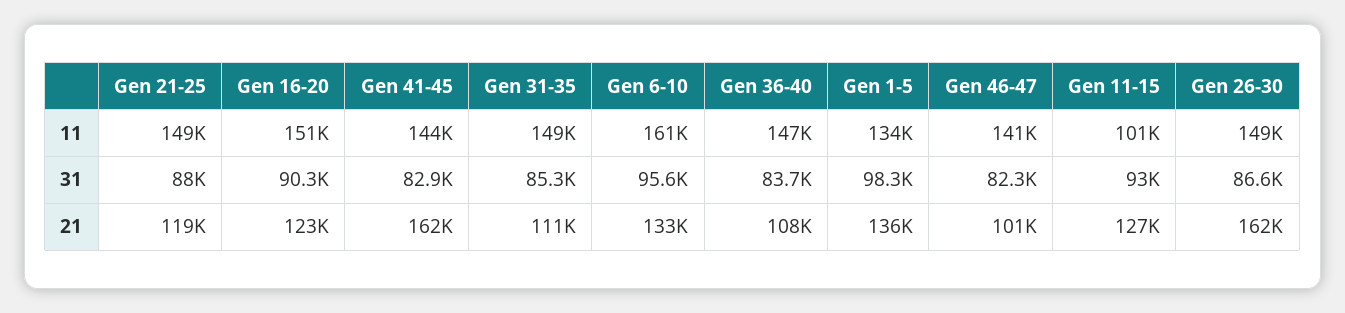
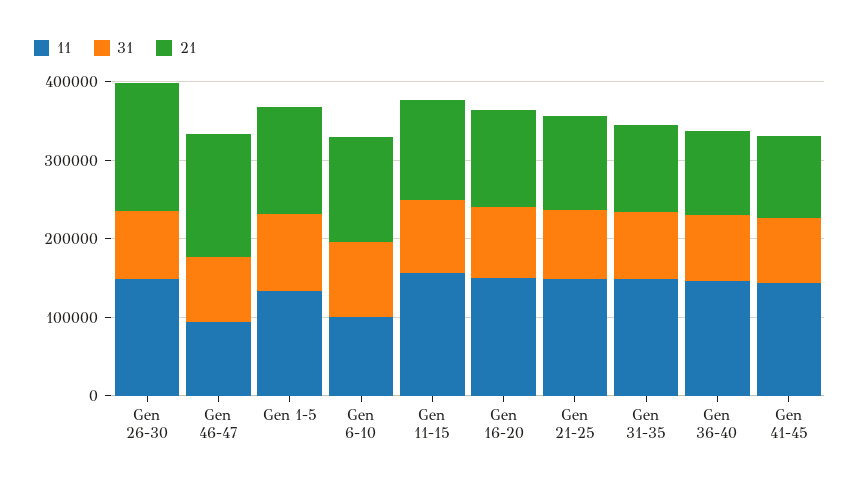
  {
    "11": {
      "Gen 21-25": 149000,
      "Gen 16-20": 151000,
      "Gen 41-45": 144000,
      "Gen 31-35": 149000,
-     "Gen 6-10": 161000,
+     "Gen 6-10": 100000,
      "Gen 36-40": 147000,
      "Gen 1-5": 134000,
-     "Gen 46-47": 141000,
+     "Gen 46-47": 100000,
-     "Gen 11-15": 101000,
+     "Gen 11-15": 160000,
      "Gen 26-30": 149000
    },
    "31": {
      "Gen 21-25": 88000,
      "Gen 16-20": 90300,
      "Gen 41-45": 82900,
      "Gen 31-35": 85300,
      "Gen 6-10": 95600,
      "Gen 36-40": 83700,
      "Gen 1-5": 98300,
      "Gen 46-47": 82300,
      "Gen 11-15": 93000,
      "Gen 26-30": 86600
    },
    "21": {
      "Gen 21-25": 119000,
      "Gen 16-20": 123000,
-     "Gen 41-45": 162000,
+     "Gen 41-45": 100000,
      "Gen 31-35": 111000,
      "Gen 6-10": 133000,
      "Gen 36-40": 108000,
      "Gen 1-5": 136000,
-     "Gen 46-47": 101000,
+     "Gen 46-47": 160000,
      "Gen 11-15": 127000,
      "Gen 26-30": 162000
    }
  }

